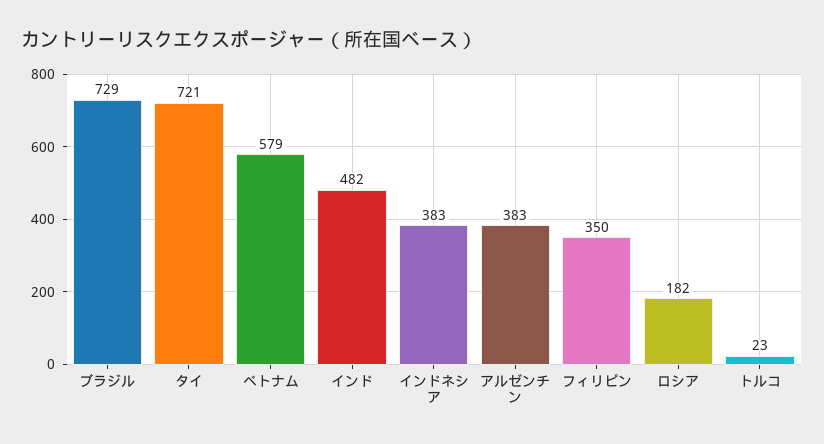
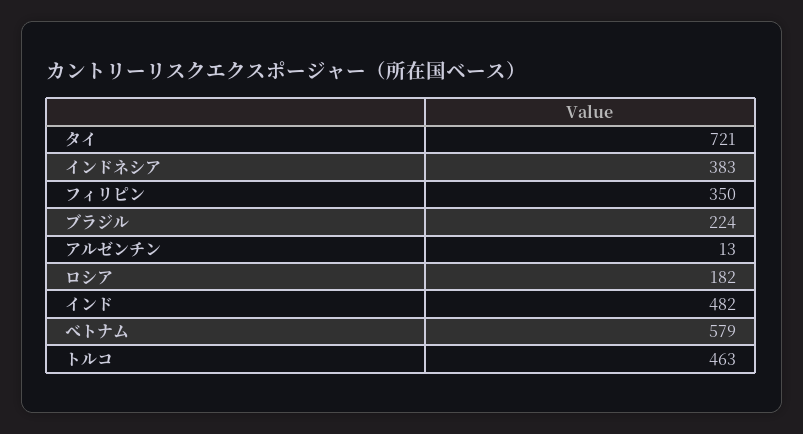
  {
-   "ブラジル": 729,
+   "ブラジル": 224,
    "タイ": 721,
    "ベトナム": 579,
    "インド": 482,
    "インドネシア": 383,
-   "アルゼンチン": 383,
+   "アルゼンチン": 13,
    "フィリピン": 350,
    "ロシア": 182,
-   "トルコ": 23
+   "トルコ": 463
  }

